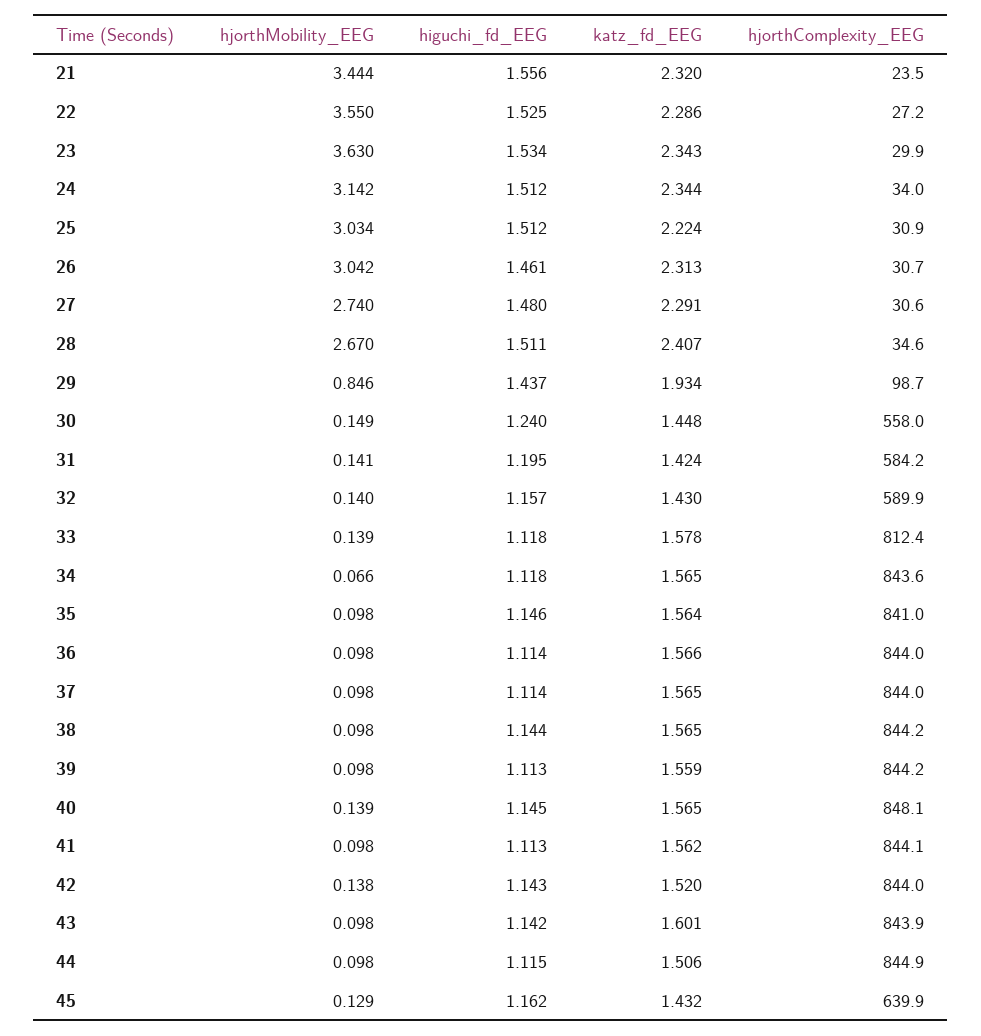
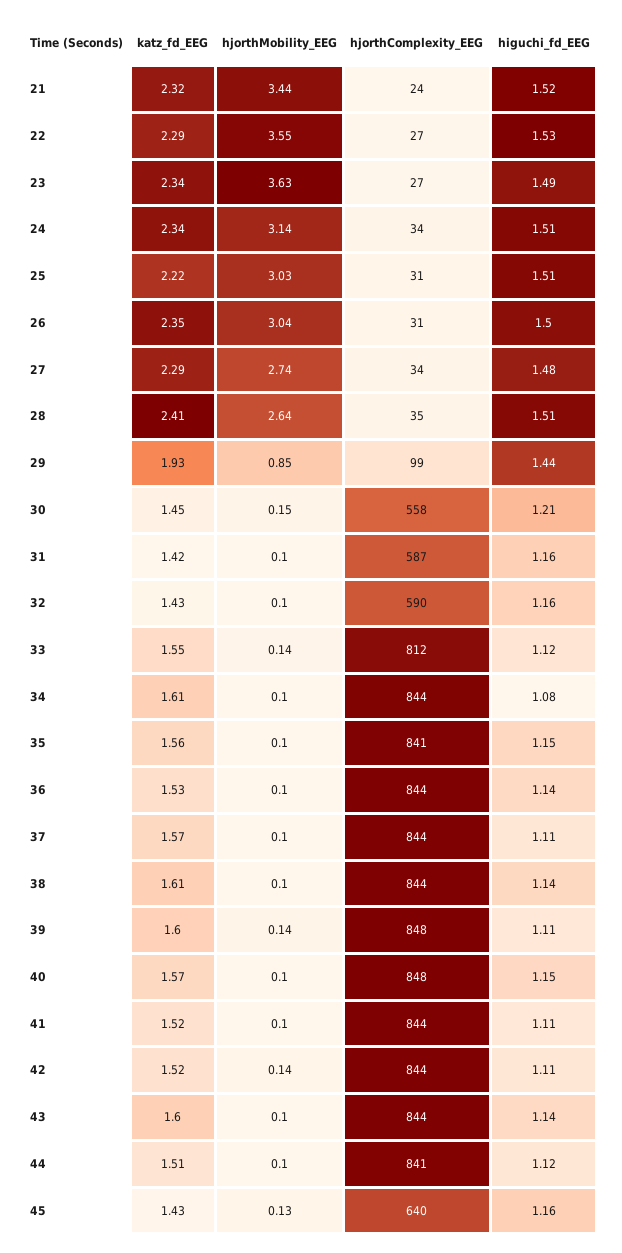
  {
    "hjorthMobility_EEG": {
      "21": 3.444,
      "22": 3.55,
      "23": 3.63,
      "24": 3.142,
      "25": 3.034,
      "26": 3.042,
      "27": 2.74,
-     "28": 2.67,
+     "28": 2.64,
      "29": 0.846,
      "30": 0.149,
-     "31": 0.141,
+     "31": 0.1,
-     "32": 0.14,
+     "32": 0.1,
      "33": 0.139,
-     "34": 0.066,
+     "34": 0.1,
      "35": 0.098,
      "36": 0.098,
      "37": 0.098,
      "38": 0.098,
-     "39": 0.098,
+     "39": 0.14,
-     "40": 0.139,
+     "40": 0.1,
      "41": 0.098,
      "42": 0.138,
      "43": 0.098,
      "44": 0.098,
      "45": 0.129
    },
    "higuchi_fd_EEG": {
-     "21": 1.556,
+     "21": 1.52,
      "22": 1.525,
-     "23": 1.534,
+     "23": 1.49,
      "24": 1.512,
      "25": 1.512,
-     "26": 1.461,
+     "26": 1.5,
      "27": 1.48,
      "28": 1.511,
      "29": 1.437,
-     "30": 1.24,
+     "30": 1.21,
-     "31": 1.195,
+     "31": 1.16,
      "32": 1.157,
      "33": 1.118,
-     "34": 1.118,
+     "34": 1.08,
      "35": 1.146,
-     "36": 1.114,
+     "36": 1.14,
      "37": 1.114,
      "38": 1.144,
      "39": 1.113,
      "40": 1.145,
      "41": 1.113,
-     "42": 1.143,
+     "42": 1.11,
      "43": 1.142,
      "44": 1.115,
      "45": 1.162
    },
    "katz_fd_EEG": {
      "21": 2.32,
      "22": 2.286,
      "23": 2.343,
      "24": 2.344,
      "25": 2.224,
-     "26": 2.313,
+     "26": 2.35,
      "27": 2.291,
      "28": 2.407,
      "29": 1.934,
      "30": 1.448,
      "31": 1.424,
      "32": 1.43,
-     "33": 1.578,
+     "33": 1.55,
-     "34": 1.565,
+     "34": 1.61,
      "35": 1.564,
-     "36": 1.566,
+     "36": 1.53,
      "37": 1.565,
-     "38": 1.565,
+     "38": 1.61,
-     "39": 1.559,
+     "39": 1.6,
      "40": 1.565,
-     "41": 1.562,
+     "41": 1.52,
      "42": 1.52,
      "43": 1.601,
      "44": 1.506,
      "45": 1.432
    },
    "hjorthComplexity_EEG": {
      "21": 23.5,
      "22": 27.2,
-     "23": 29.9,
+     "23": 27,
      "24": 34,
      "25": 30.9,
      "26": 30.7,
-     "27": 30.6,
+     "27": 34,
      "28": 34.6,
      "29": 98.7,
      "30": 558,
-     "31": 584.2,
+     "31": 587,
      "32": 589.9,
      "33": 812.4,
      "34": 843.6,
      "35": 841,
      "36": 844,
      "37": 844,
      "38": 844.2,
-     "39": 844.2,
+     "39": 848,
      "40": 848.1,
      "41": 844.1,
      "42": 844,
      "43": 843.9,
-     "44": 844.9,
+     "44": 841,
      "45": 639.9
    }
  }

